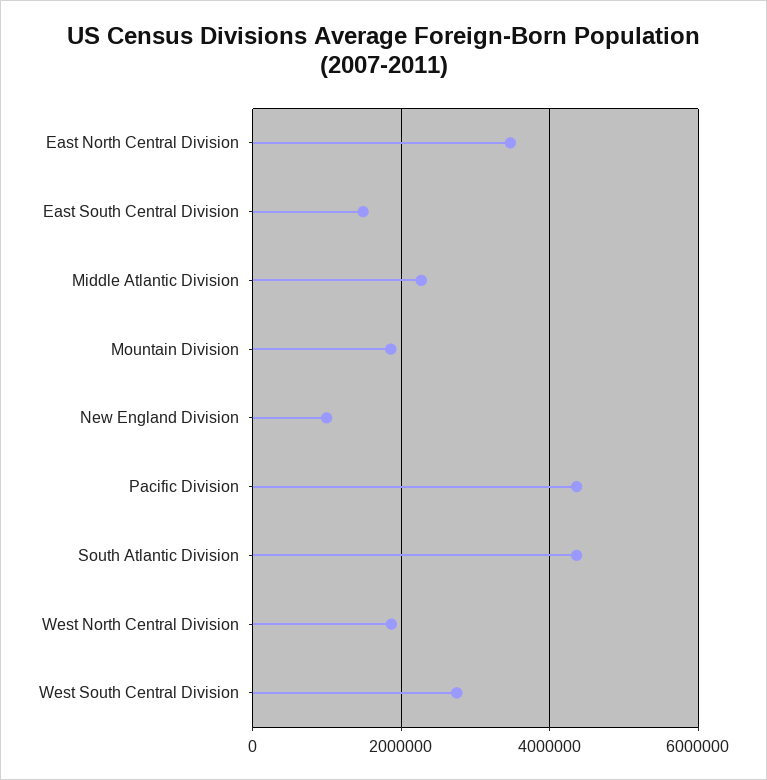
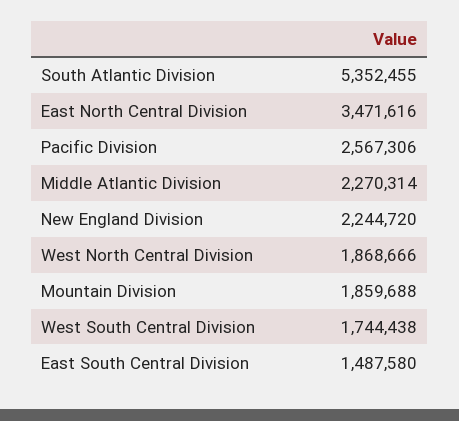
  {
    "East North Central Division": 3471616,
    "East South Central Division": 1487580,
    "Middle Atlantic Division": 2270314,
    "Mountain Division": 1859688,
-   "New England Division": 1000000,
+   "New England Division": 2244720,
-   "Pacific Division": 4400000,
+   "Pacific Division": 2567306,
-   "South Atlantic Division": 4400000,
+   "South Atlantic Division": 5352455,
    "West North Central Division": 1868666,
-   "West South Central Division": 2800000
+   "West South Central Division": 1744438
  }

